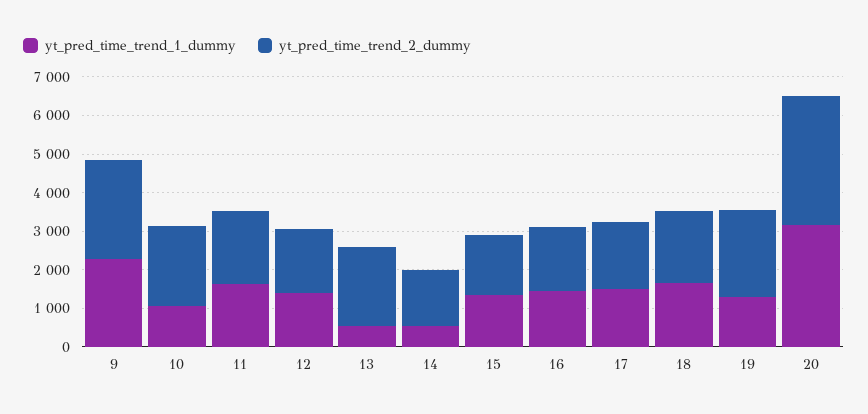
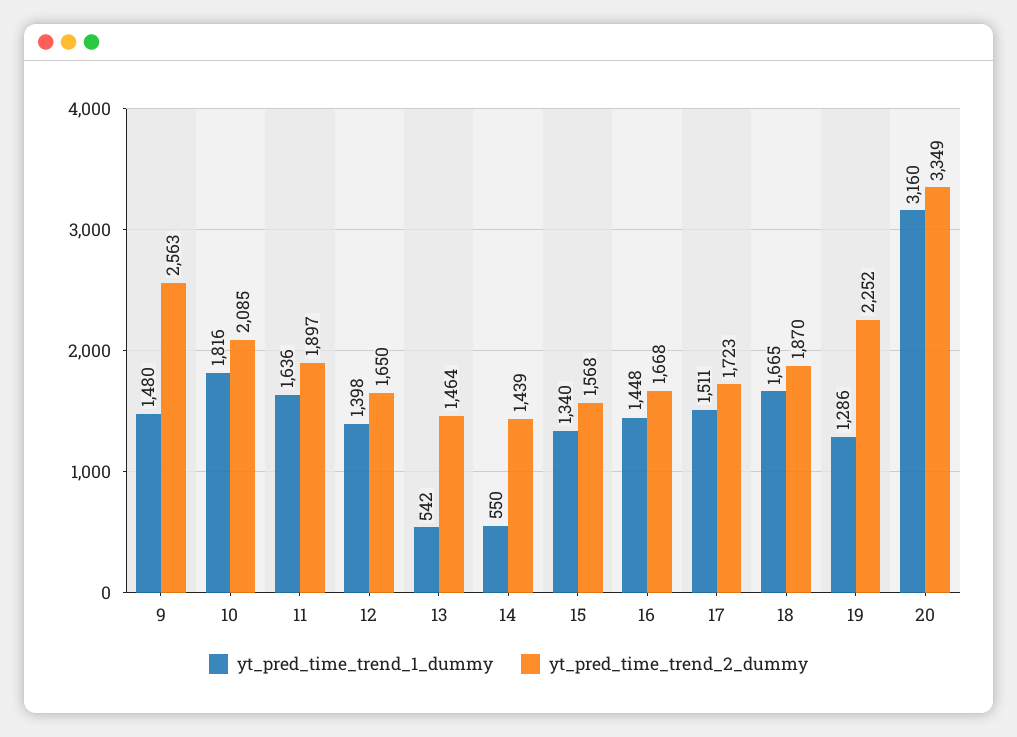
  {
    "yt_pred_time_trend_1_dummy": {
-     "9": 2250,
+     "9": 1480,
-     "10": 1000,
+     "10": 1816,
      "11": 1636,
      "12": 1398,
      "13": 542,
      "14": 550,
      "15": 1340,
      "16": 1448,
      "17": 1511,
      "18": 1665,
      "19": 1286,
      "20": 3160
    },
    "yt_pred_time_trend_2_dummy": {
      "9": 2563,
      "10": 2085,
      "11": 1897,
      "12": 1650,
-     "13": 2000,
+     "13": 1464,
      "14": 1439,
      "15": 1568,
      "16": 1668,
      "17": 1723,
      "18": 1870,
      "19": 2252,
      "20": 3349
    }
  }

